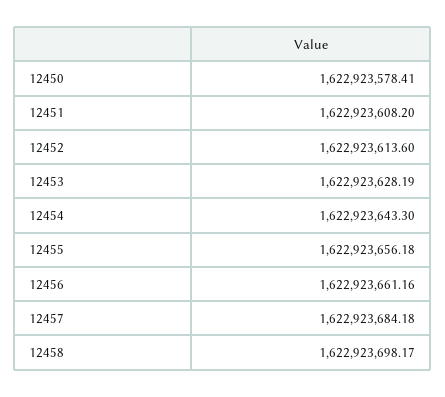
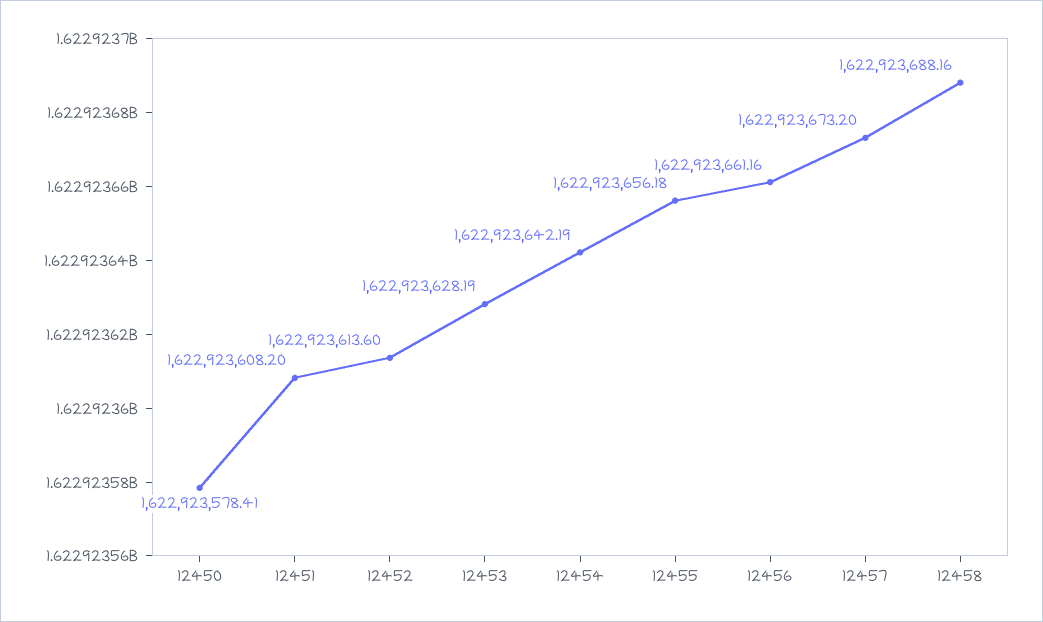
  {
    "12450": 1622923578.41,
    "12451": 1622923608.2,
    "12452": 1622923613.6,
    "12453": 1622923628.19,
-   "12454": 1622923643.3,
+   "12454": 1622923642.19,
    "12455": 1622923656.18,
    "12456": 1622923661.16,
-   "12457": 1622923684.18,
+   "12457": 1622923673.2,
-   "12458": 1622923698.17
+   "12458": 1622923688.16
  }

